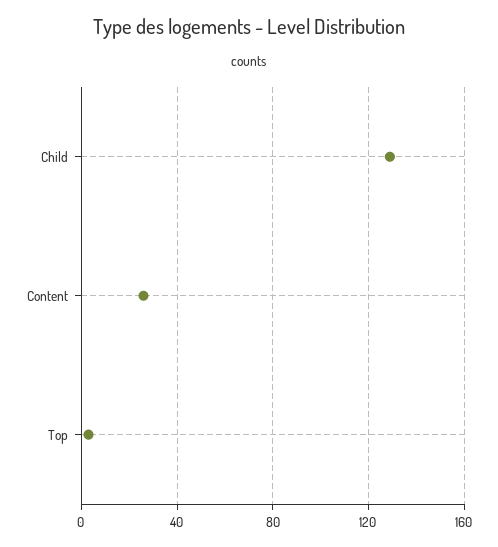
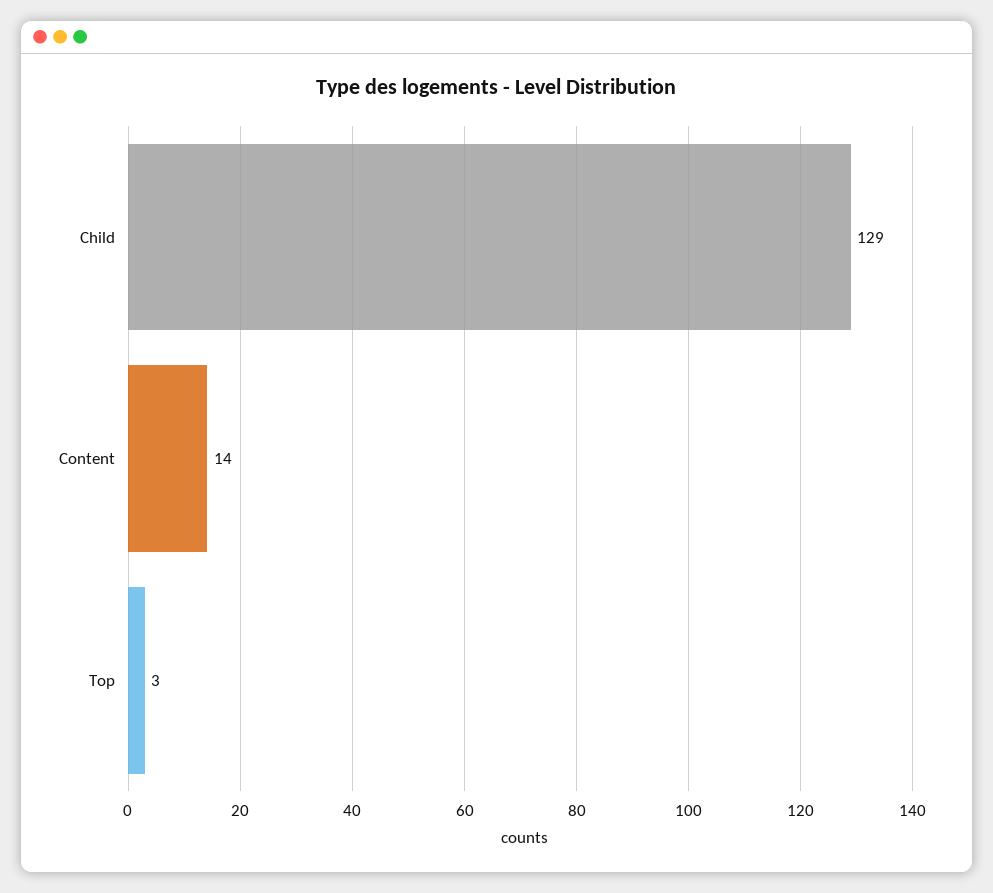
  {
    "Child": 129,
-   "Content": 25,
+   "Content": 14,
    "Top": 3
  }

